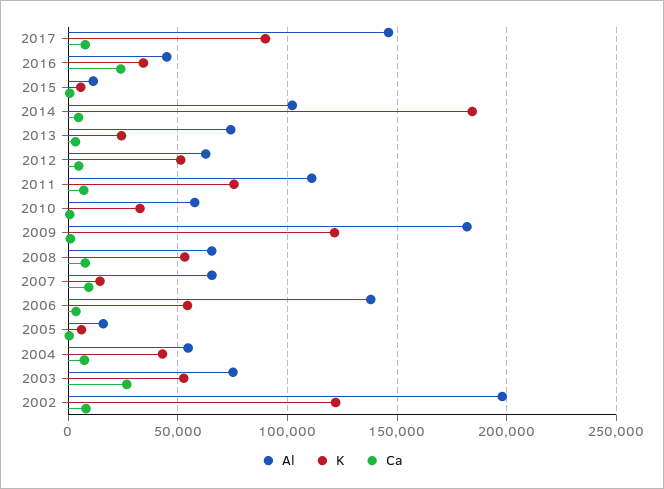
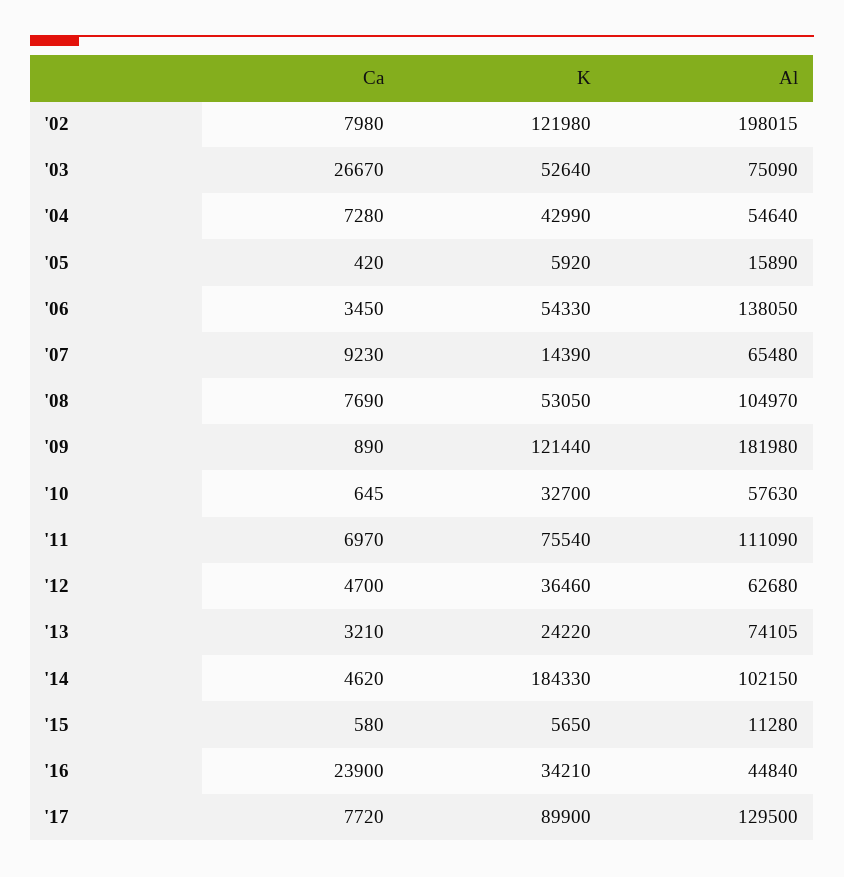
  {
    "Al": {
-     "2017": 145000,
+     "2017": 129500,
      "2016": 44840,
      "2015": 11280,
      "2014": 102150,
      "2013": 74105,
      "2012": 62680,
      "2011": 111090,
      "2010": 57630,
      "2009": 181980,
-     "2008": 65000,
+     "2008": 104970,
      "2007": 65480,
      "2006": 138050,
      "2005": 15890,
      "2004": 54640,
      "2003": 75090,
      "2002": 198015
    },
    "K": {
      "2017": 89900,
      "2016": 34210,
      "2015": 5650,
      "2014": 184330,
      "2013": 24220,
-     "2012": 50000,
+     "2012": 36460,
      "2011": 75540,
      "2010": 32700,
      "2009": 121440,
      "2008": 53050,
      "2007": 14390,
      "2006": 54330,
      "2005": 5920,
      "2004": 42990,
      "2003": 52640,
      "2002": 121980
    },
    "Ca": {
      "2017": 7720,
      "2016": 23900,
      "2015": 580,
      "2014": 4620,
      "2013": 3210,
      "2012": 4700,
      "2011": 6970,
      "2010": 645,
      "2009": 890,
      "2008": 7690,
      "2007": 9230,
      "2006": 3450,
      "2005": 420,
      "2004": 7280,
      "2003": 26670,
      "2002": 7980
    }
  }

